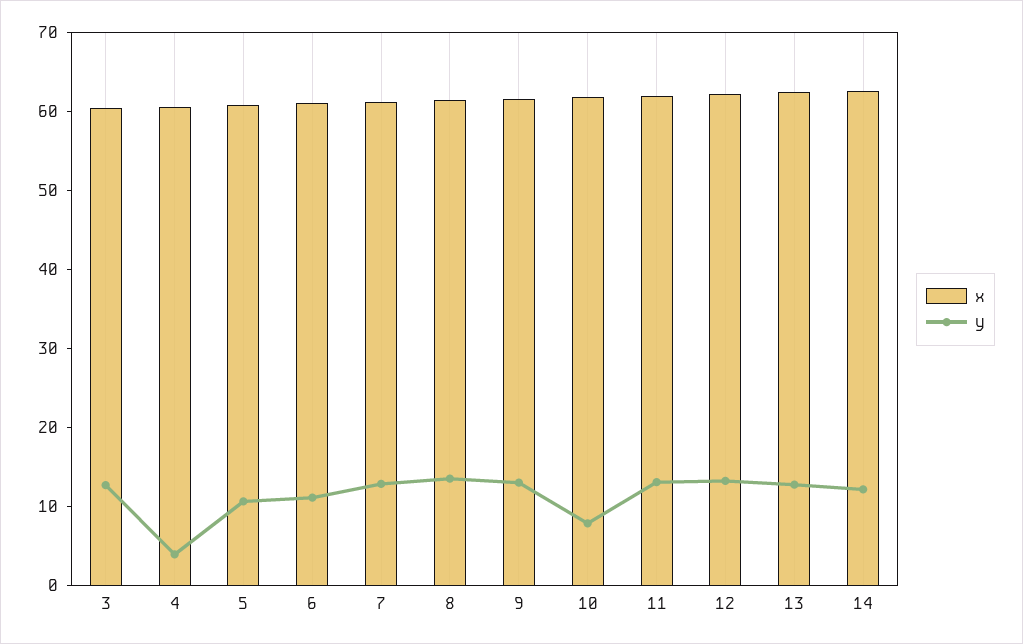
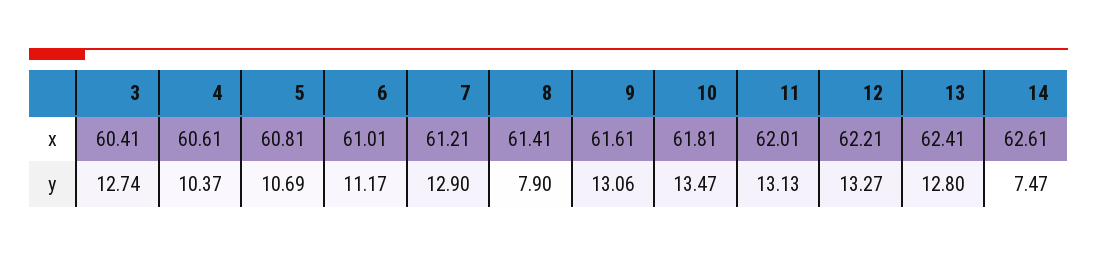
  {
    "x": {
      "3": 60.41,
      "4": 60.61,
      "5": 60.81,
      "6": 61.01,
      "7": 61.21,
      "8": 61.41,
      "9": 61.61,
      "10": 61.81,
      "11": 62.01,
      "12": 62.21,
      "13": 62.41,
      "14": 62.61
    },
    "y": {
      "3": 12.74,
-     "4": 4,
+     "4": 10.37,
      "5": 10.69,
      "6": 11.17,
      "7": 12.9,
-     "8": 14,
+     "8": 7.9,
      "9": 13.06,
-     "10": 8,
+     "10": 13.47,
      "11": 13.13,
      "12": 13.27,
      "13": 12.8,
-     "14": 12
+     "14": 7.47
    }
  }

